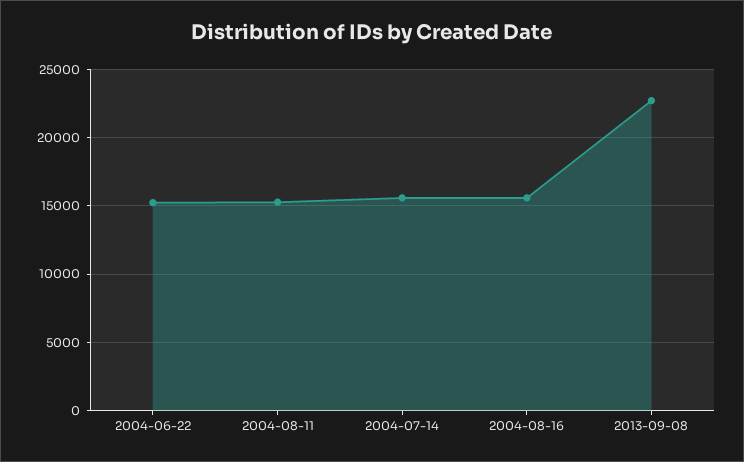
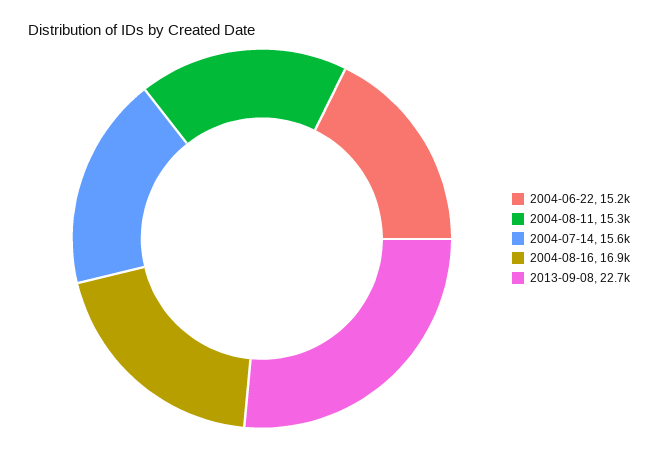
  {
    "2004-06-22": 15200,
    "2004-08-11": 15300,
    "2004-07-14": 15600,
-   "2004-08-16": 15500,
+   "2004-08-16": 16900,
    "2013-09-08": 22700
  }

